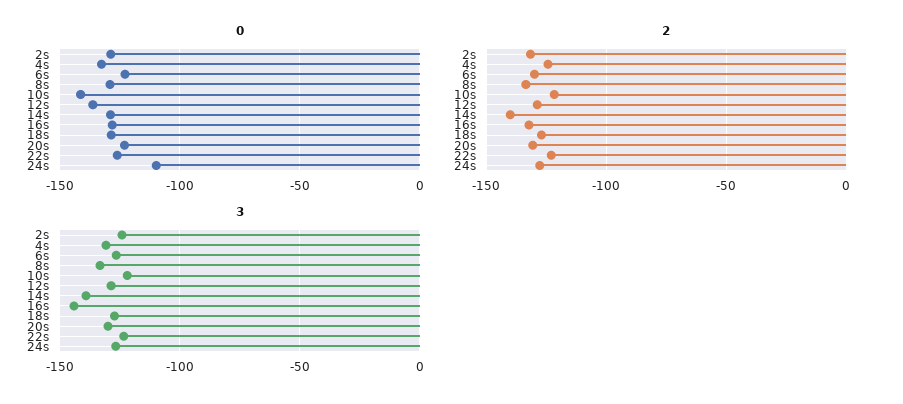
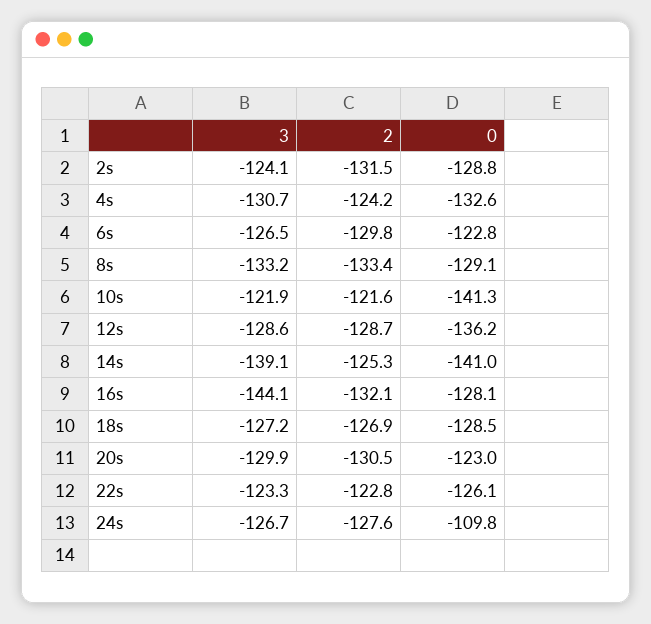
  {
    "0": {
      "2s": -128.8,
      "4s": -132.6,
      "6s": -122.8,
      "8s": -129.1,
      "10s": -141.3,
      "12s": -136.2,
-     "14s": -130,
+     "14s": -141,
      "16s": -128.1,
      "18s": -128.5,
      "20s": -123,
      "22s": -126.1,
      "24s": -109.8
    },
    "2": {
      "2s": -131.5,
      "4s": -124.2,
      "6s": -129.8,
      "8s": -133.4,
      "10s": -121.6,
      "12s": -128.7,
-     "14s": -140,
+     "14s": -125.3,
      "16s": -132.1,
      "18s": -126.9,
      "20s": -130.5,
      "22s": -122.8,
      "24s": -127.6
    },
    "3": {
      "2s": -124.1,
      "4s": -130.7,
      "6s": -126.5,
      "8s": -133.2,
      "10s": -121.9,
      "12s": -128.6,
      "14s": -139.1,
      "16s": -144.1,
      "18s": -127.2,
      "20s": -129.9,
      "22s": -123.3,
      "24s": -126.7
    }
  }

